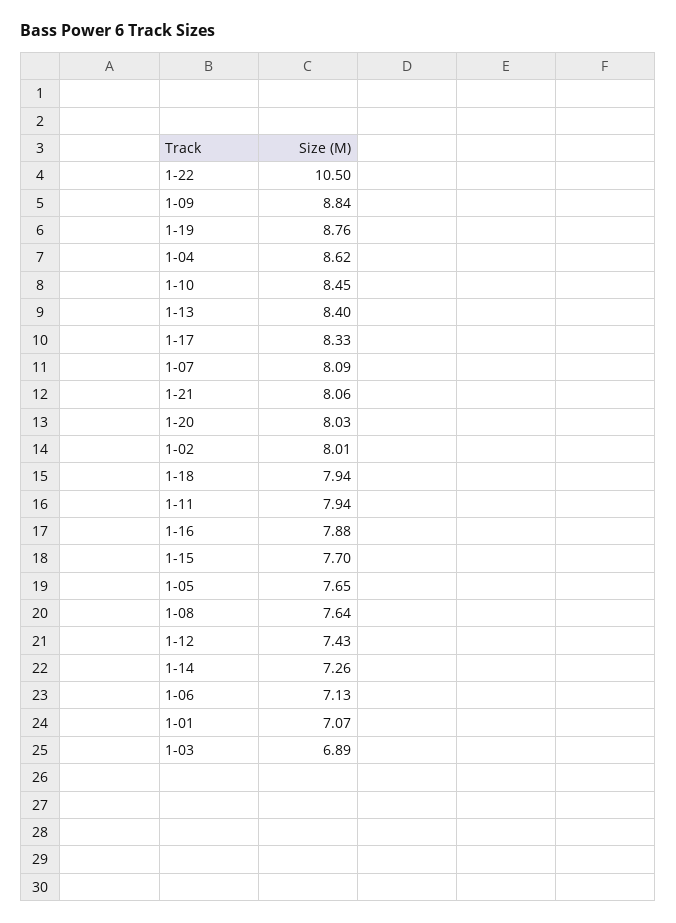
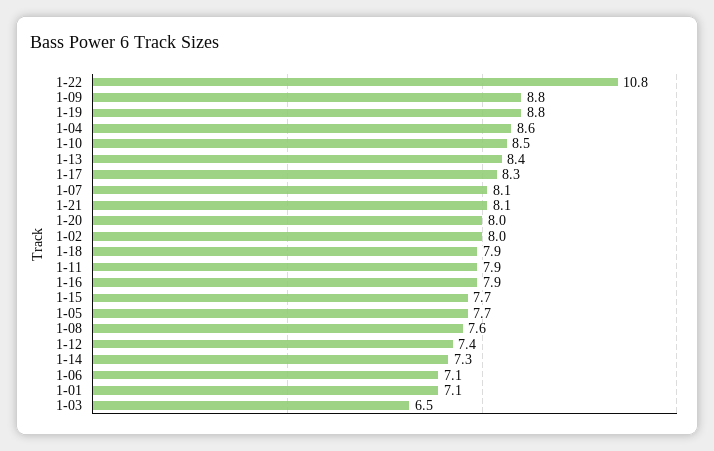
  {
-   "1-22": 10.5,
+   "1-22": 10.8,
    "1-09": 8.84,
    "1-19": 8.76,
    "1-04": 8.62,
    "1-10": 8.45,
    "1-13": 8.4,
    "1-17": 8.33,
    "1-07": 8.09,
    "1-21": 8.06,
    "1-20": 8.03,
    "1-02": 8.01,
    "1-18": 7.94,
    "1-11": 7.94,
    "1-16": 7.88,
    "1-15": 7.7,
    "1-05": 7.65,
    "1-08": 7.64,
    "1-12": 7.43,
    "1-14": 7.26,
    "1-06": 7.13,
    "1-01": 7.07,
-   "1-03": 6.89
+   "1-03": 6.5
  }

